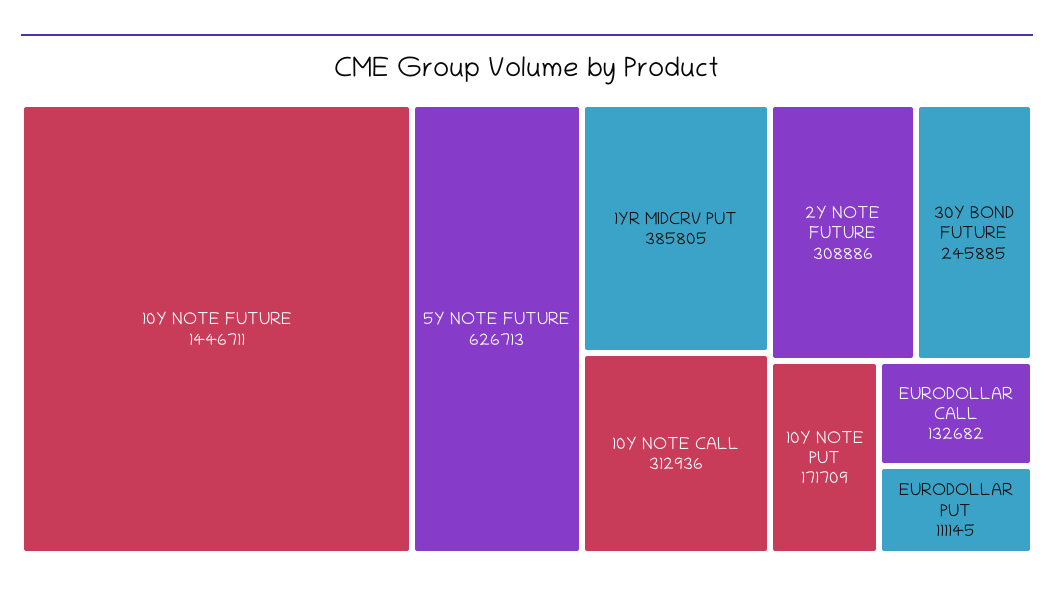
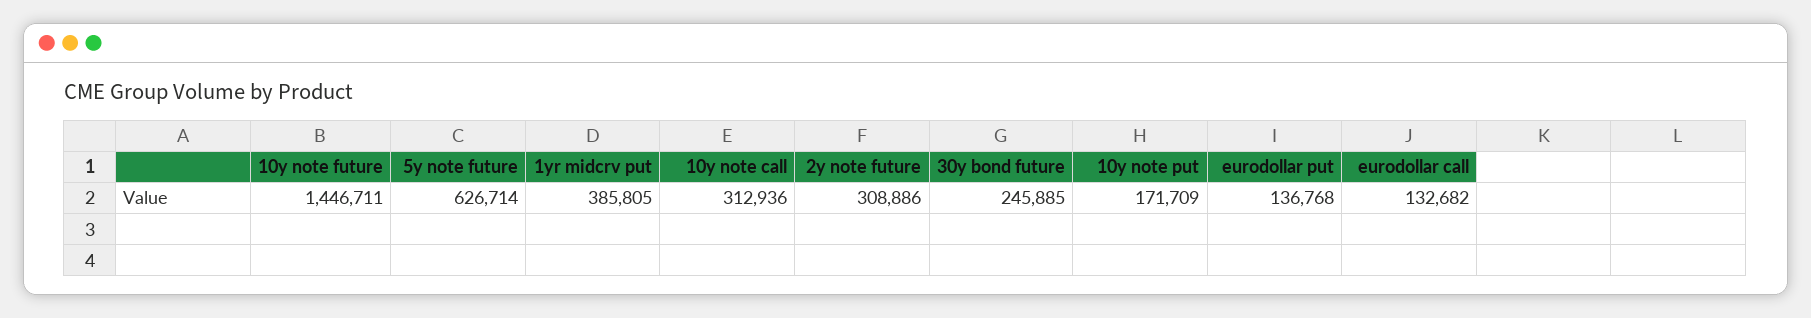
  {
    "10Y NOTE FUTURE": 1446711,
-   "5Y NOTE FUTURE": 626713,
+   "5Y NOTE FUTURE": 626714,
    "1YR MIDCRV PUT": 385805,
    "10Y NOTE CALL": 312936,
    "2Y NOTE FUTURE": 308886,
    "30Y BOND FUTURE": 245885,
    "10Y NOTE PUT": 171709,
    "EURODOLLAR CALL": 132682,
-   "EURODOLLAR PUT": 111145
+   "EURODOLLAR PUT": 136768
  }

